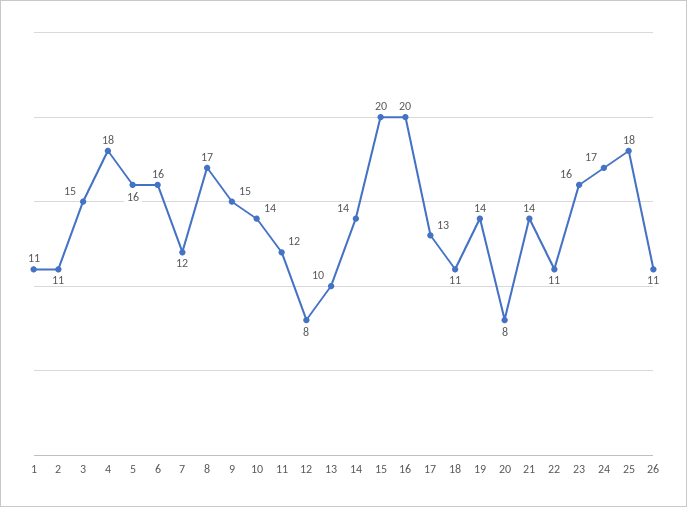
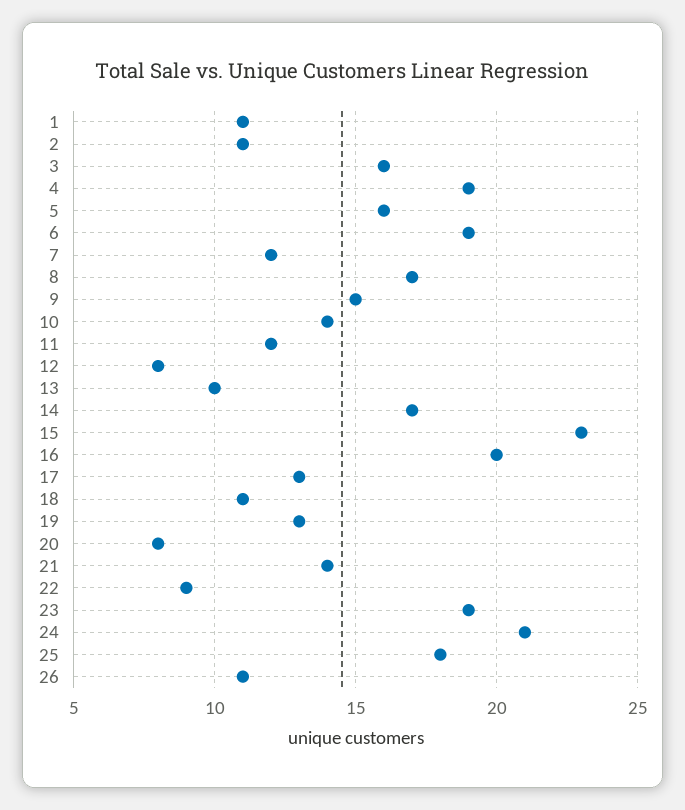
  {
    "1": 11,
    "2": 11,
-   "3": 15,
+   "3": 16,
-   "4": 18,
+   "4": 19,
    "5": 16,
-   "6": 16,
+   "6": 19,
    "7": 12,
    "8": 17,
    "9": 15,
    "10": 14,
    "11": 12,
    "12": 8,
    "13": 10,
-   "14": 14,
+   "14": 17,
-   "15": 20,
+   "15": 23,
    "16": 20,
    "17": 13,
    "18": 11,
-   "19": 14,
+   "19": 13,
    "20": 8,
    "21": 14,
-   "22": 11,
+   "22": 9,
-   "23": 16,
+   "23": 19,
-   "24": 17,
+   "24": 21,
    "25": 18,
    "26": 11
  }

